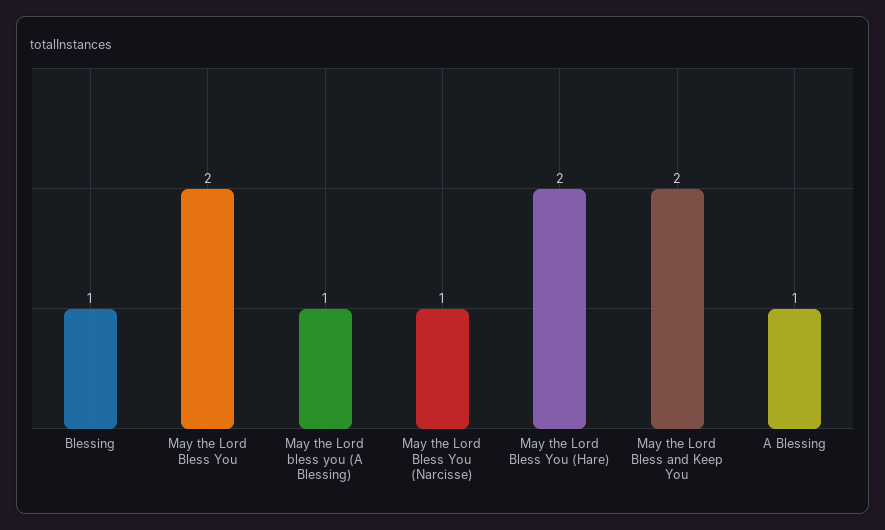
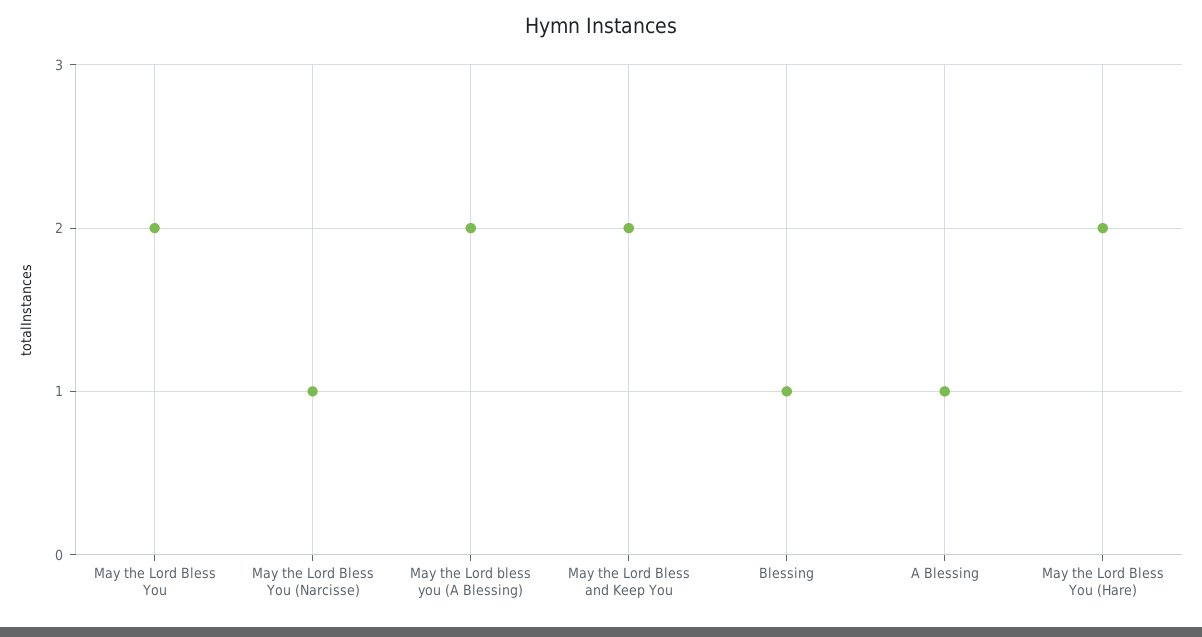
  {
    "Blessing": 1,
    "May the Lord Bless You": 2,
-   "May the Lord bless you (A Blessing)": 1,
+   "May the Lord bless you (A Blessing)": 2,
    "May the Lord Bless You (Narcisse)": 1,
    "May the Lord Bless You (Hare)": 2,
    "May the Lord Bless and Keep You": 2,
    "A Blessing": 1
  }

